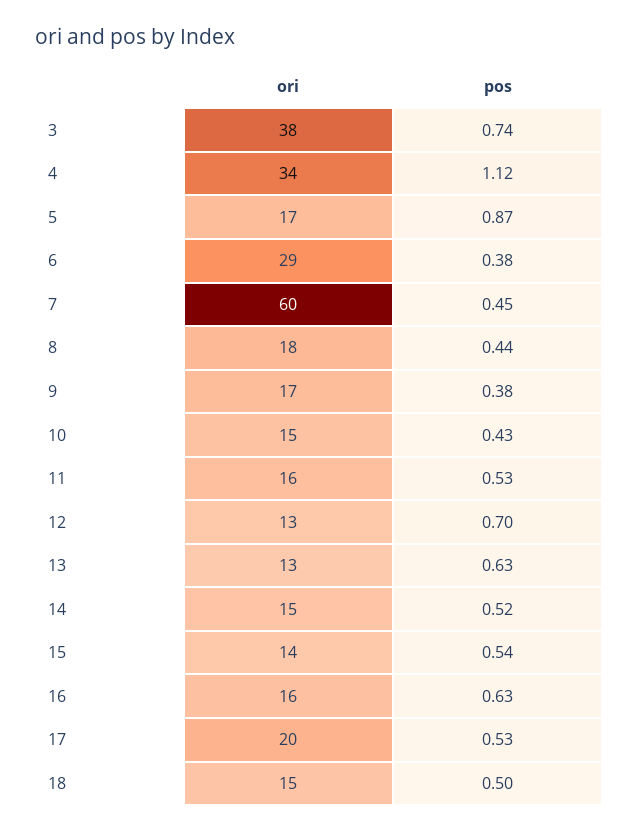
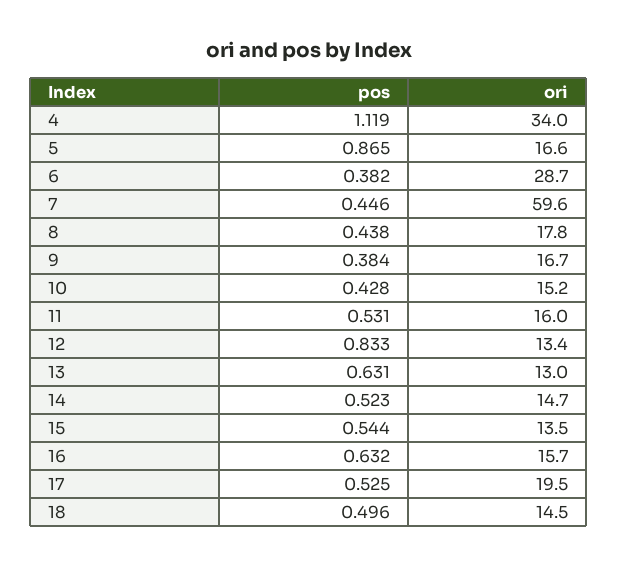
  {
    "ori": {
-     "3": 38,
      "4": 34,
      "5": 16.6,
      "6": 28.7,
      "7": 59.6,
      "8": 17.8,
      "9": 16.7,
      "10": 15.2,
      "11": 16,
      "12": 13.4,
      "13": 13,
      "14": 14.7,
      "15": 13.5,
      "16": 15.7,
      "17": 19.5,
      "18": 14.5
    },
    "pos": {
-     "3": 0.74,
      "4": 1.119,
      "5": 0.865,
      "6": 0.382,
      "7": 0.446,
      "8": 0.438,
      "9": 0.384,
      "10": 0.428,
      "11": 0.531,
-     "12": 0.7,
+     "12": 0.833,
      "13": 0.631,
      "14": 0.523,
      "15": 0.544,
      "16": 0.632,
      "17": 0.525,
      "18": 0.496
    }
  }

